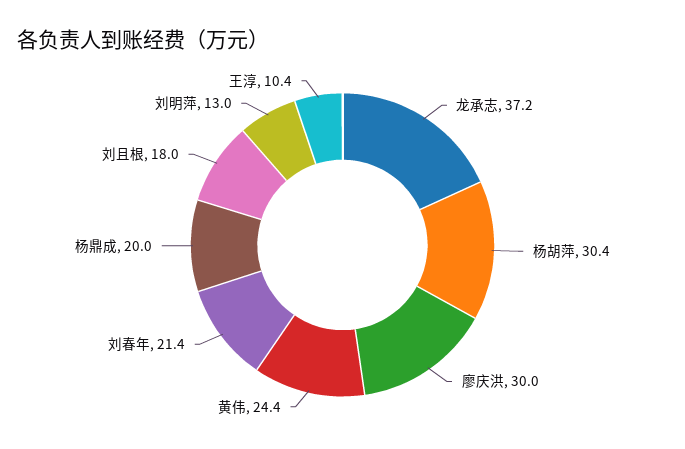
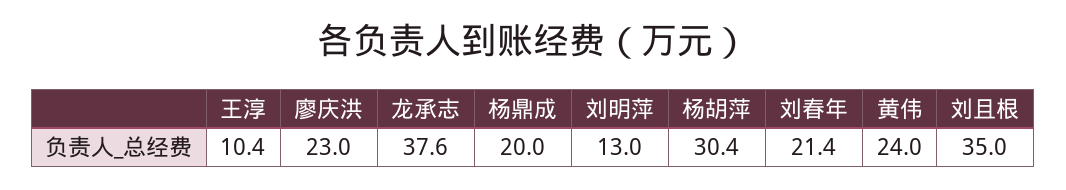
  {
-   "龙承志": 37.2,
+   "龙承志": 37.6,
    "杨胡萍": 30.4,
-   "廖庆洪": 30,
+   "廖庆洪": 23,
-   "黄伟": 24.4,
+   "黄伟": 24,
    "刘春年": 21.4,
    "杨鼎成": 20,
-   "刘且根": 18,
+   "刘且根": 35,
    "刘明萍": 13,
    "王淳": 10.4
  }

